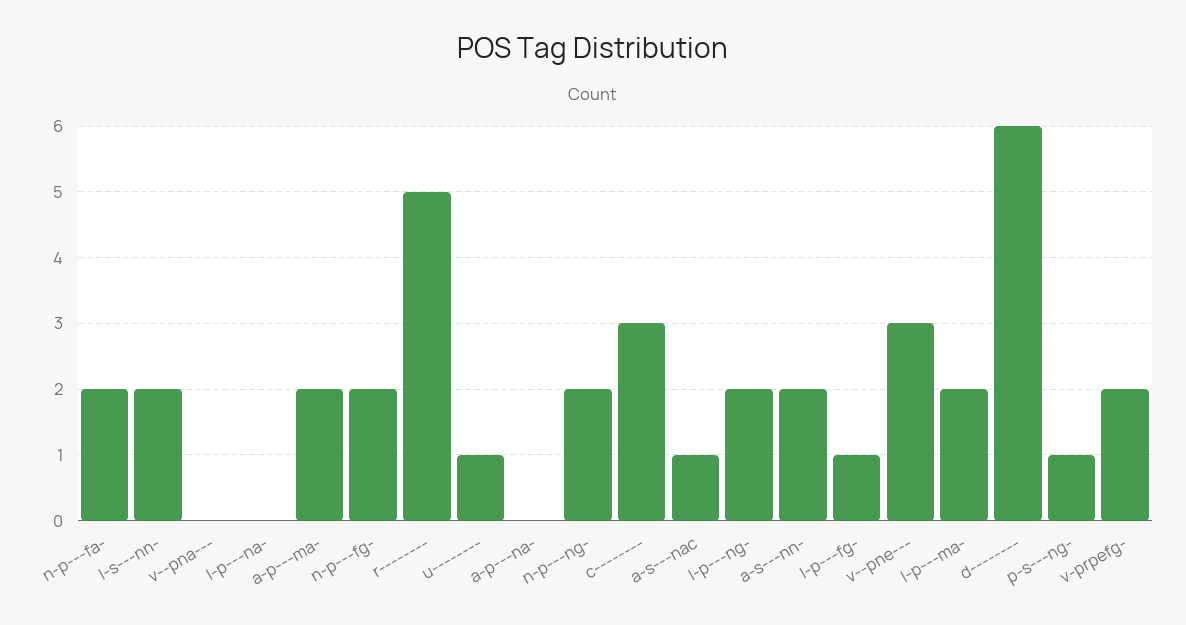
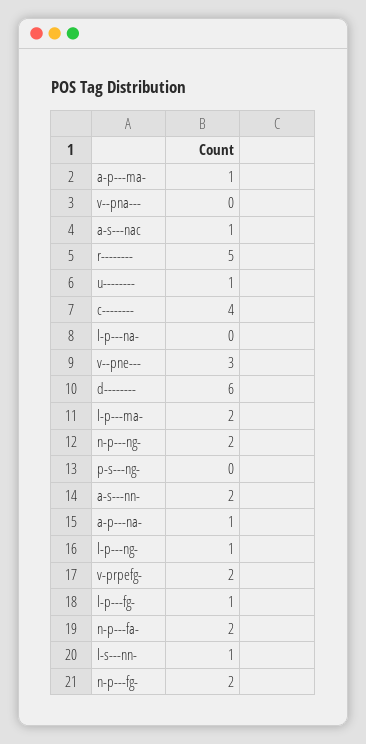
  {
    "n-p---fa-": 2,
-   "l-s---nn-": 2,
+   "l-s---nn-": 1,
    "v--pna---": 0,
    "l-p---na-": 0,
-   "a-p---ma-": 2,
+   "a-p---ma-": 1,
    "n-p---fg-": 2,
    "r--------": 5,
    "u--------": 1,
-   "a-p---na-": 0,
+   "a-p---na-": 1,
    "n-p---ng-": 2,
-   "c--------": 3,
+   "c--------": 4,
    "a-s---nac": 1,
-   "l-p---ng-": 2,
+   "l-p---ng-": 1,
    "a-s---nn-": 2,
    "l-p---fg-": 1,
    "v--pne---": 3,
    "l-p---ma-": 2,
    "d--------": 6,
-   "p-s---ng-": 1,
+   "p-s---ng-": 0,
    "v-prpefg-": 2
  }

